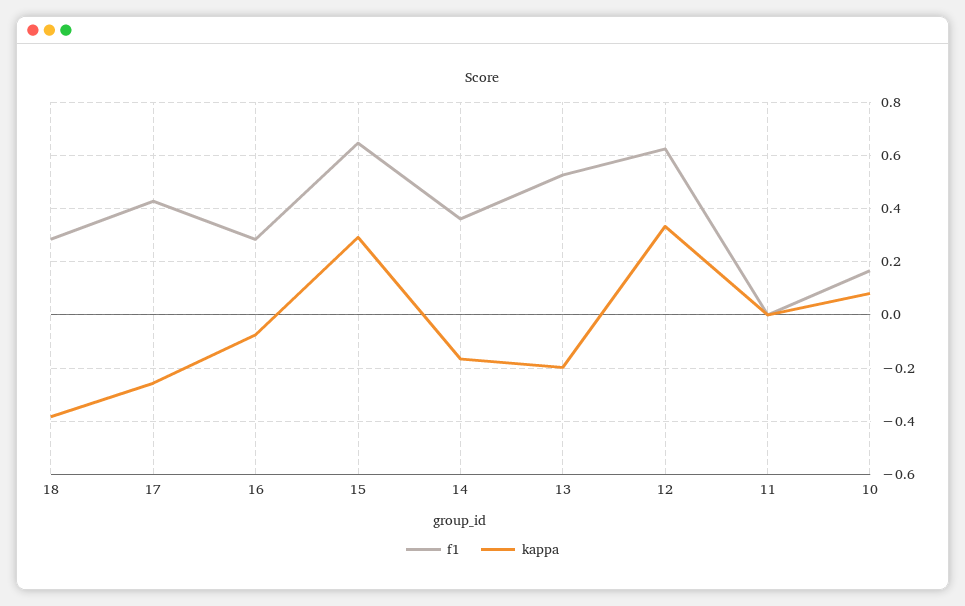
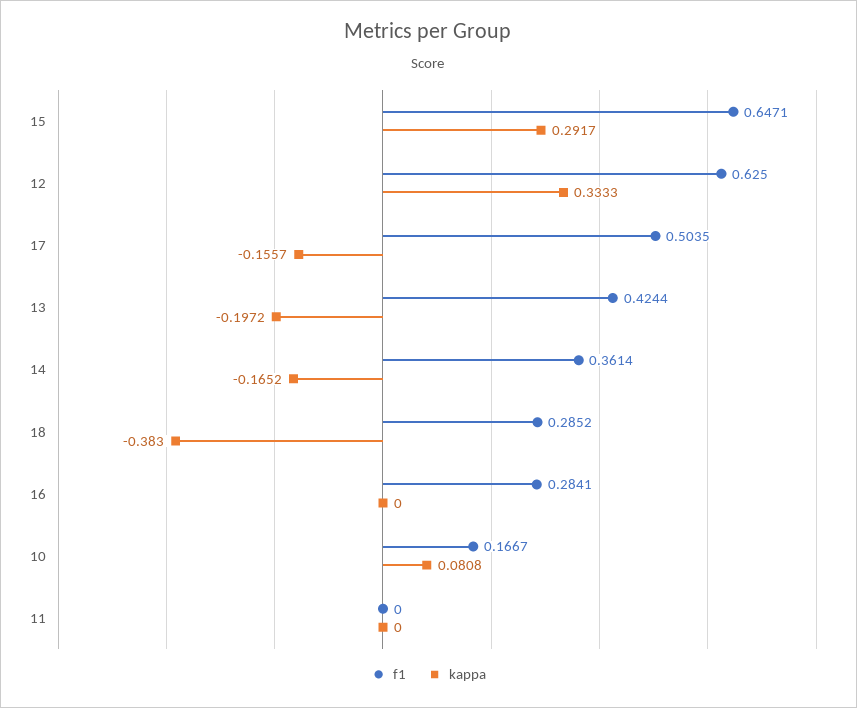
  {
    "f1": {
      "18": 0.2852,
-     "17": 0.425,
+     "17": 0.5035,
      "16": 0.2841,
      "15": 0.6471,
      "14": 0.3614,
-     "13": 0.525,
+     "13": 0.4244,
      "12": 0.625,
      "11": 0,
      "10": 0.1667
    },
    "kappa": {
      "18": -0.383,
-     "17": -0.25,
+     "17": -0.1557,
-     "16": -0.075,
+     "16": 0,
      "15": 0.2917,
      "14": -0.1652,
      "13": -0.1972,
      "12": 0.3333,
      "11": 0,
      "10": 0.0808
    }
  }

